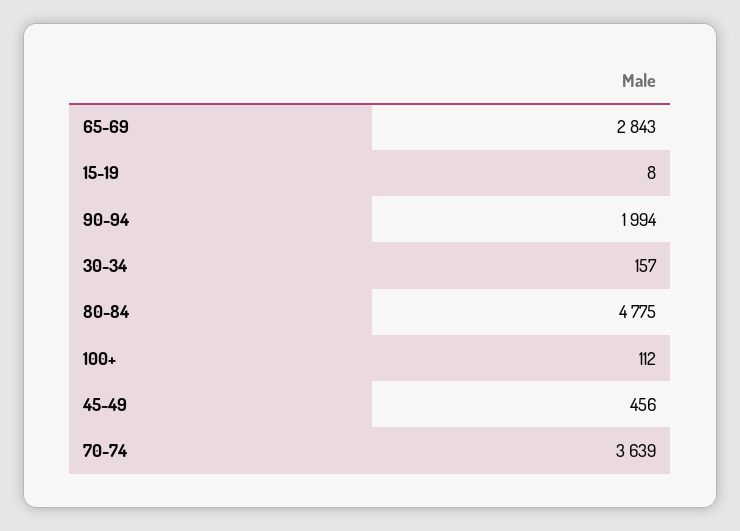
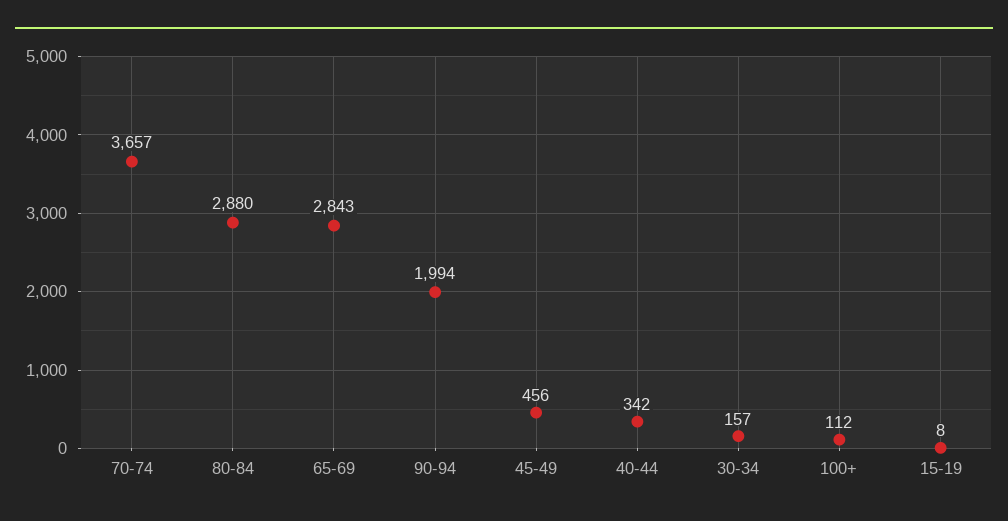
  {
    "65-69": 2843,
    "15-19": 8,
    "90-94": 1994,
    "30-34": 157,
-   "80-84": 4775,
+   "80-84": 2880,
    "100+": 112,
    "45-49": 456,
-   "70-74": 3639
+   "70-74": 3657,
+   "40-44": 342
  }

